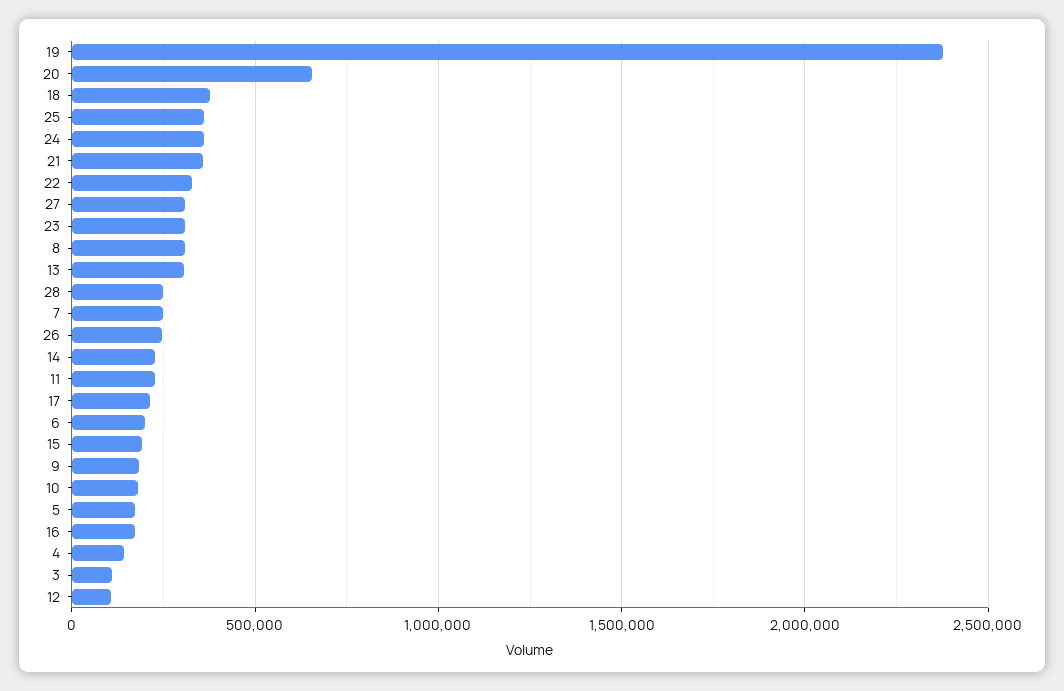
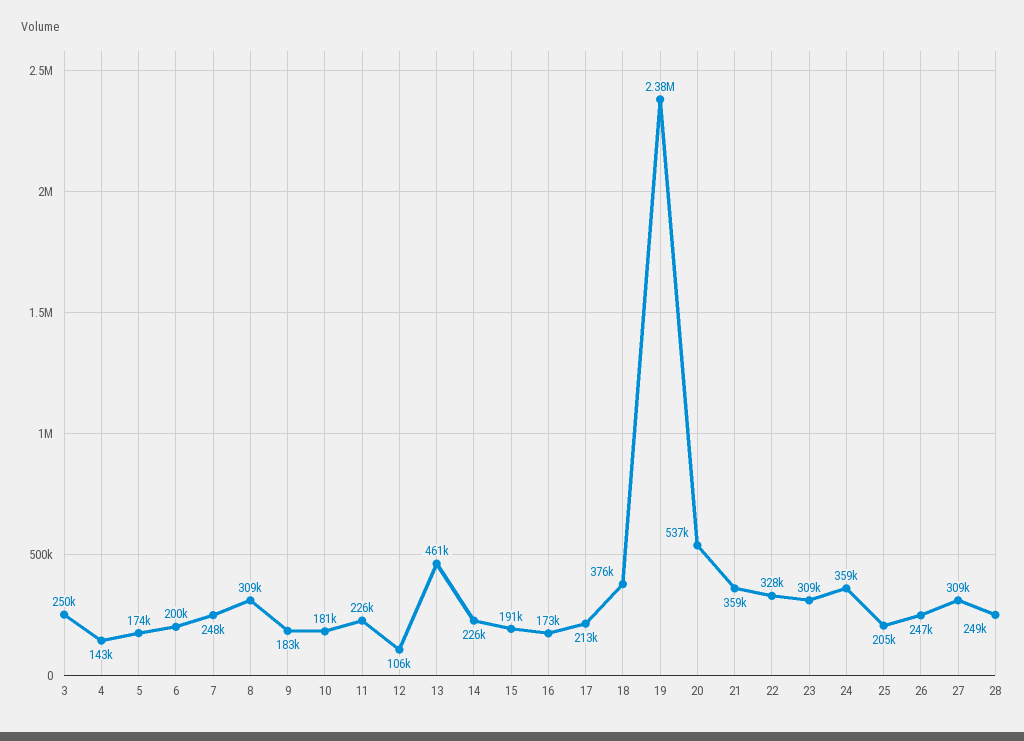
  {
    "19": 2380000,
-   "20": 650000,
+   "20": 537000,
    "18": 376000,
-   "25": 350000,
+   "25": 205000,
    "24": 359000,
    "21": 359000,
    "22": 328000,
    "27": 309000,
    "23": 309000,
    "8": 309000,
-   "13": 300000,
+   "13": 461000,
    "28": 249000,
    "7": 248000,
    "26": 247000,
    "14": 226000,
    "11": 226000,
    "17": 213000,
    "6": 200000,
    "15": 191000,
    "9": 183000,
    "10": 181000,
    "5": 174000,
    "16": 173000,
    "4": 143000,
-   "3": 100000,
+   "3": 250000,
    "12": 106000
  }

